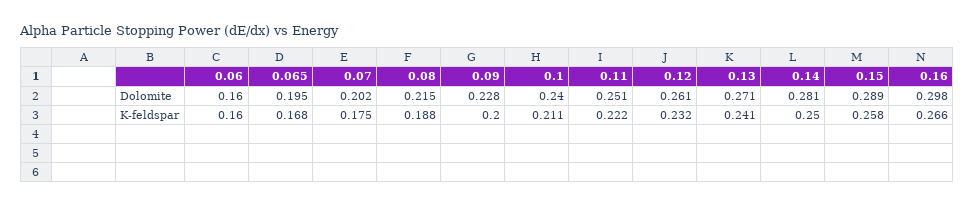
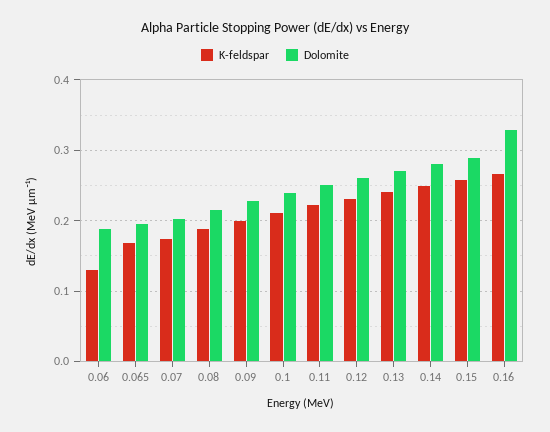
  {
    "Dolomite": {
-     "0.06": 0.16,
+     "0.06": 0.19,
      "0.065": 0.195,
      "0.07": 0.202,
      "0.08": 0.215,
      "0.09": 0.228,
      "0.1": 0.24,
      "0.11": 0.251,
      "0.12": 0.261,
      "0.13": 0.271,
      "0.14": 0.281,
      "0.15": 0.289,
-     "0.16": 0.298
+     "0.16": 0.33
    },
    "K-feldspar": {
-     "0.06": 0.16,
+     "0.06": 0.13,
      "0.065": 0.168,
      "0.07": 0.175,
      "0.08": 0.188,
      "0.09": 0.2,
      "0.1": 0.211,
      "0.11": 0.222,
      "0.12": 0.232,
      "0.13": 0.241,
      "0.14": 0.25,
      "0.15": 0.258,
      "0.16": 0.266
    }
  }

